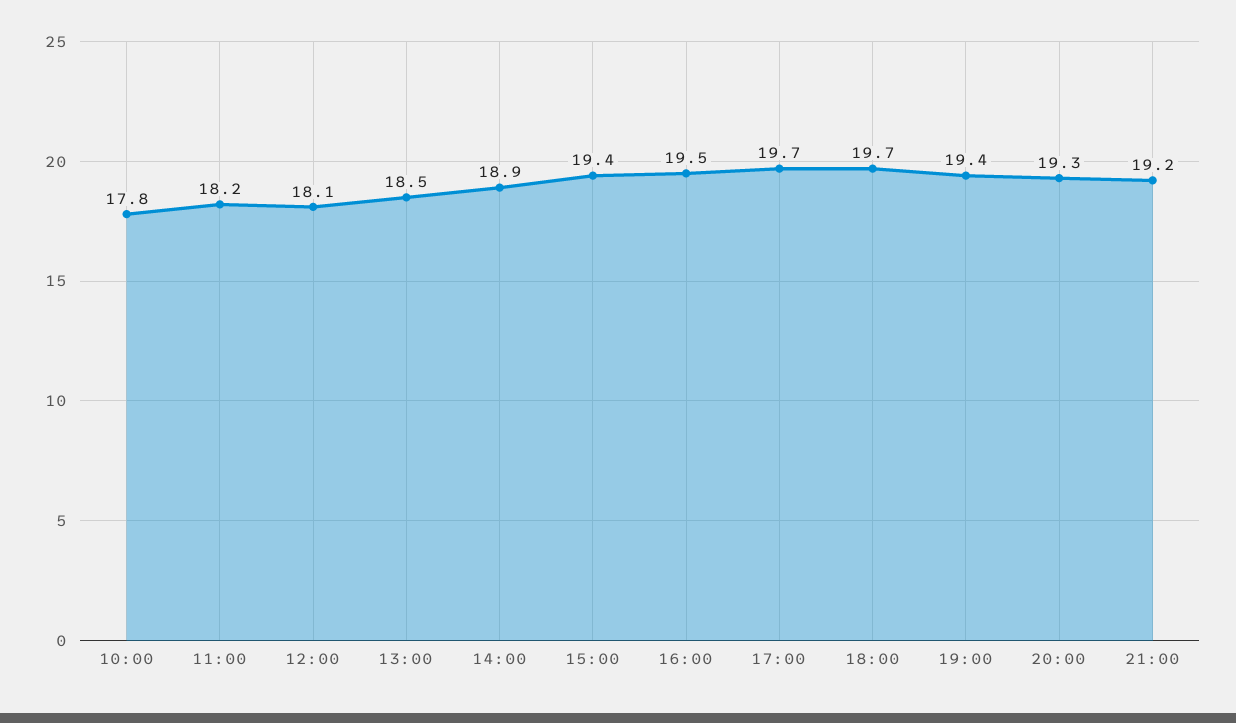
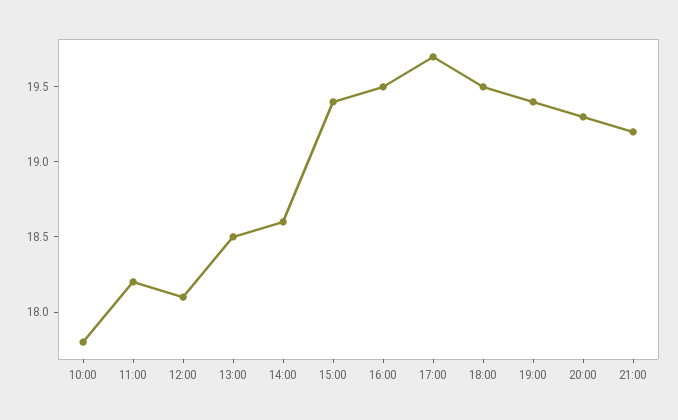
  {
    "10:00": 17.8,
    "11:00": 18.2,
    "12:00": 18.1,
    "13:00": 18.5,
-   "14:00": 18.9,
+   "14:00": 18.6,
    "15:00": 19.4,
    "16:00": 19.5,
    "17:00": 19.7,
-   "18:00": 19.7,
+   "18:00": 19.5,
    "19:00": 19.4,
    "20:00": 19.3,
    "21:00": 19.2
  }

